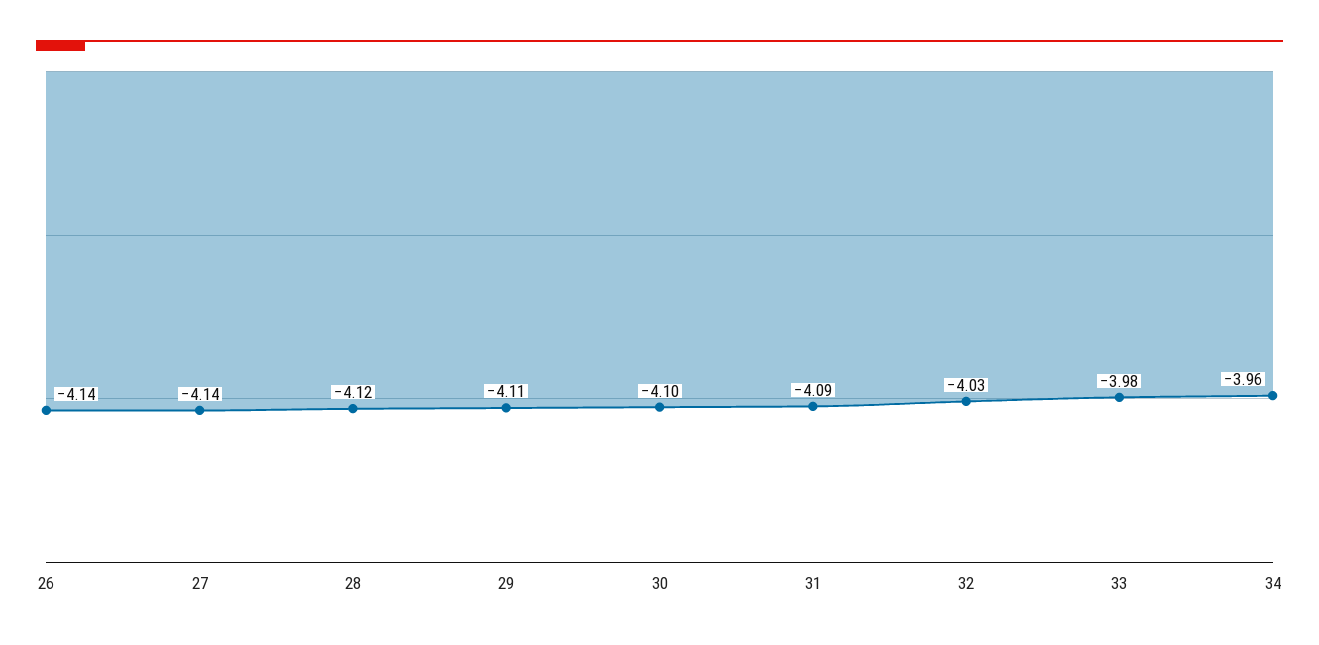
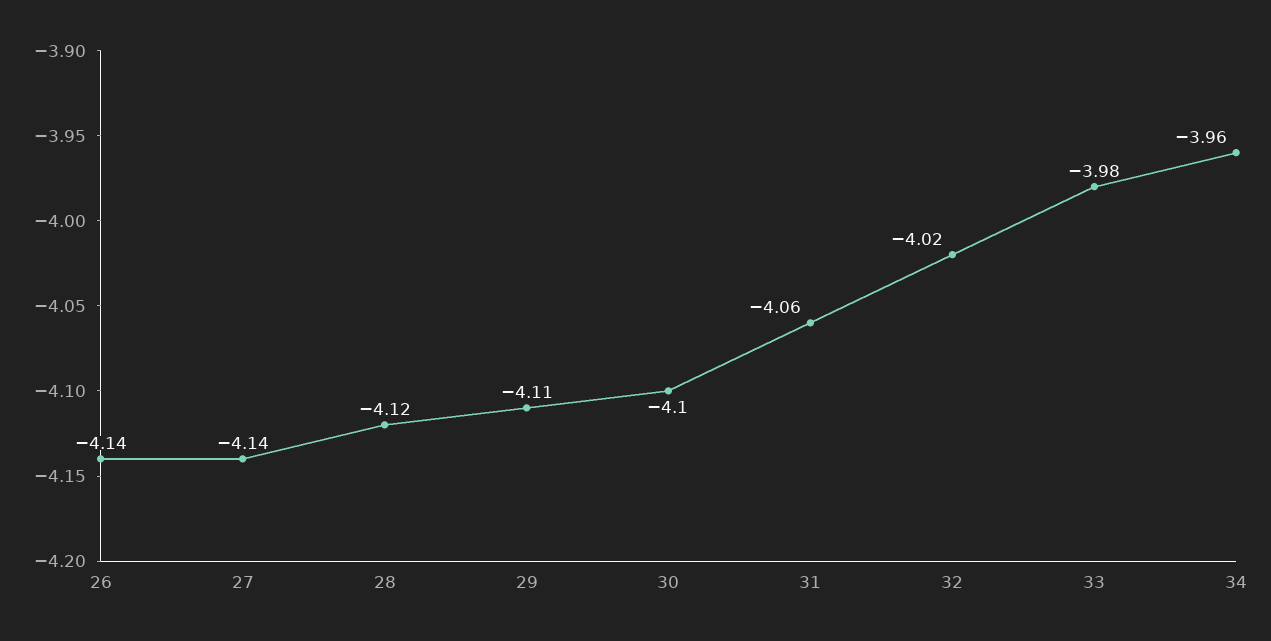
  {
    "26": -4.14,
    "27": -4.14,
    "28": -4.12,
    "29": -4.11,
    "30": -4.1,
-   "31": -4.09,
+   "31": -4.06,
-   "32": -4.03,
+   "32": -4.02,
    "33": -3.98,
    "34": -3.96
  }

